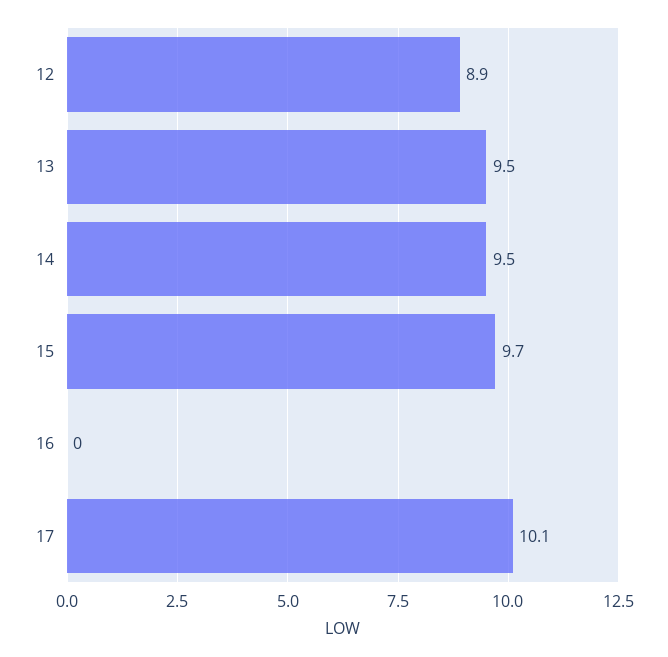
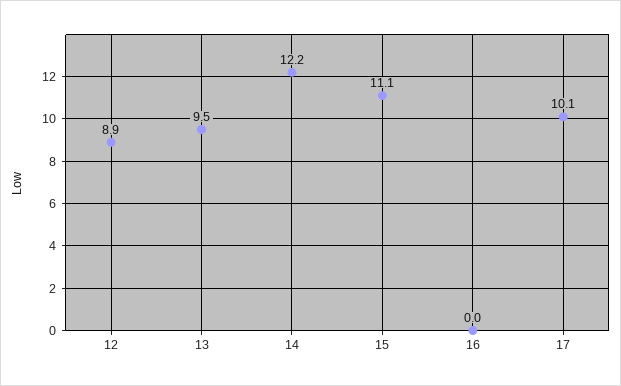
  {
    "12": 8.9,
    "13": 9.5,
-   "14": 9.5,
+   "14": 12.2,
-   "15": 9.7,
+   "15": 11.1,
    "16": 0,
    "17": 10.1
  }

